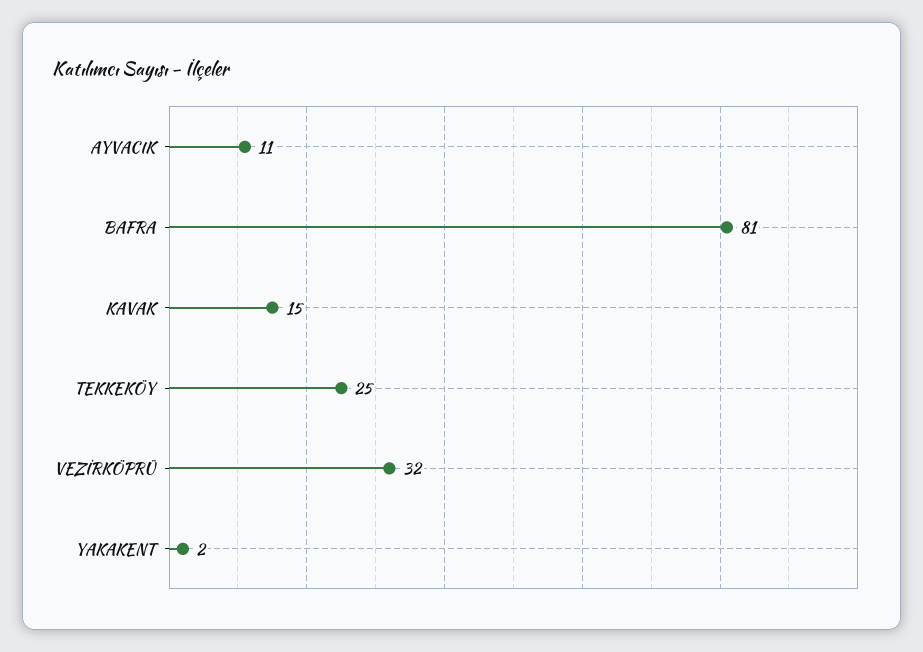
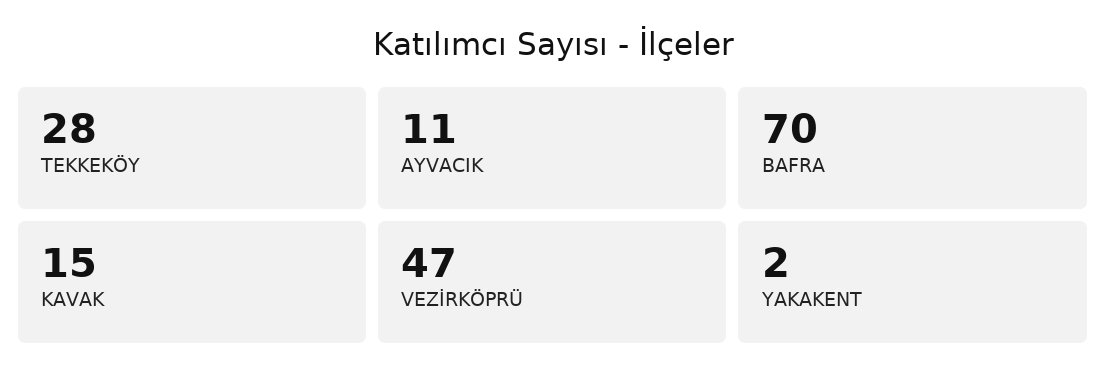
  {
    "AYVACIK": 11,
-   "BAFRA": 81,
+   "BAFRA": 70,
    "KAVAK": 15,
-   "TEKKEKÖY": 25,
+   "TEKKEKÖY": 28,
-   "VEZİRKÖPRÜ": 32,
+   "VEZİRKÖPRÜ": 47,
    "YAKAKENT": 2
  }

